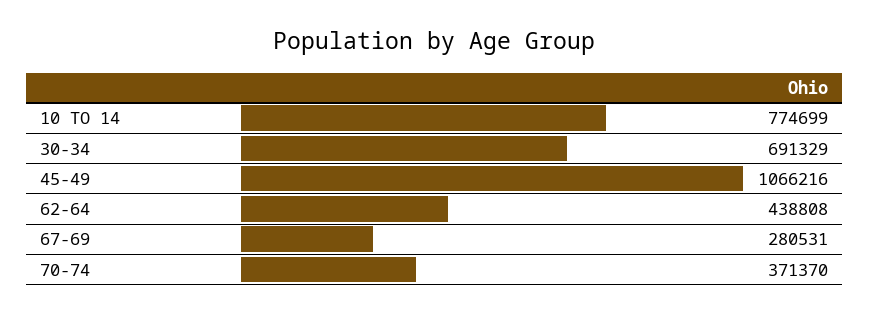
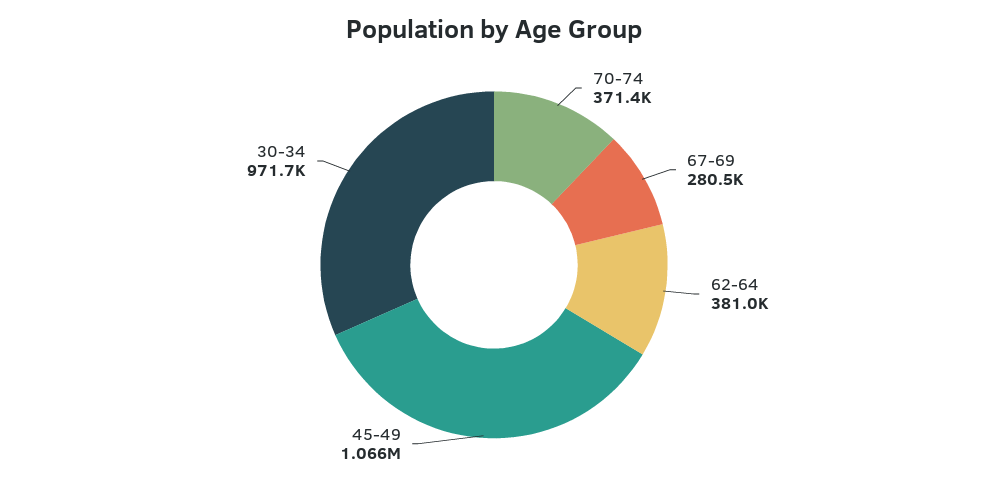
  {
-   "10 TO 14": 774699,
-   "30-34": 691329,
+   "30-34": 971700,
    "45-49": 1066216,
-   "62-64": 438808,
+   "62-64": 381000,
    "67-69": 280531,
    "70-74": 371370
  }

